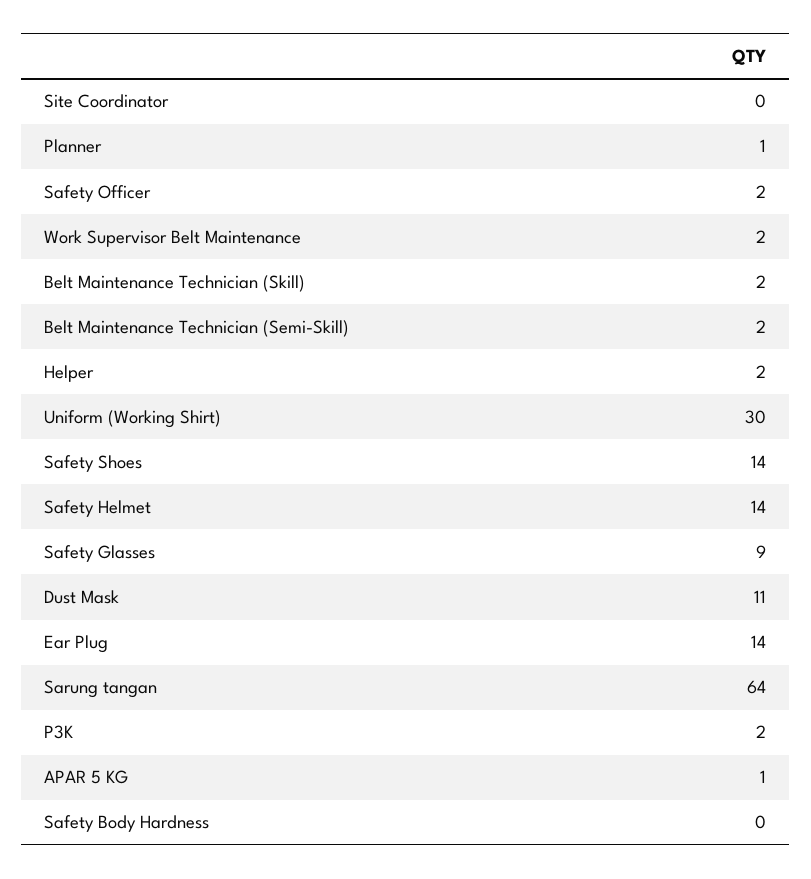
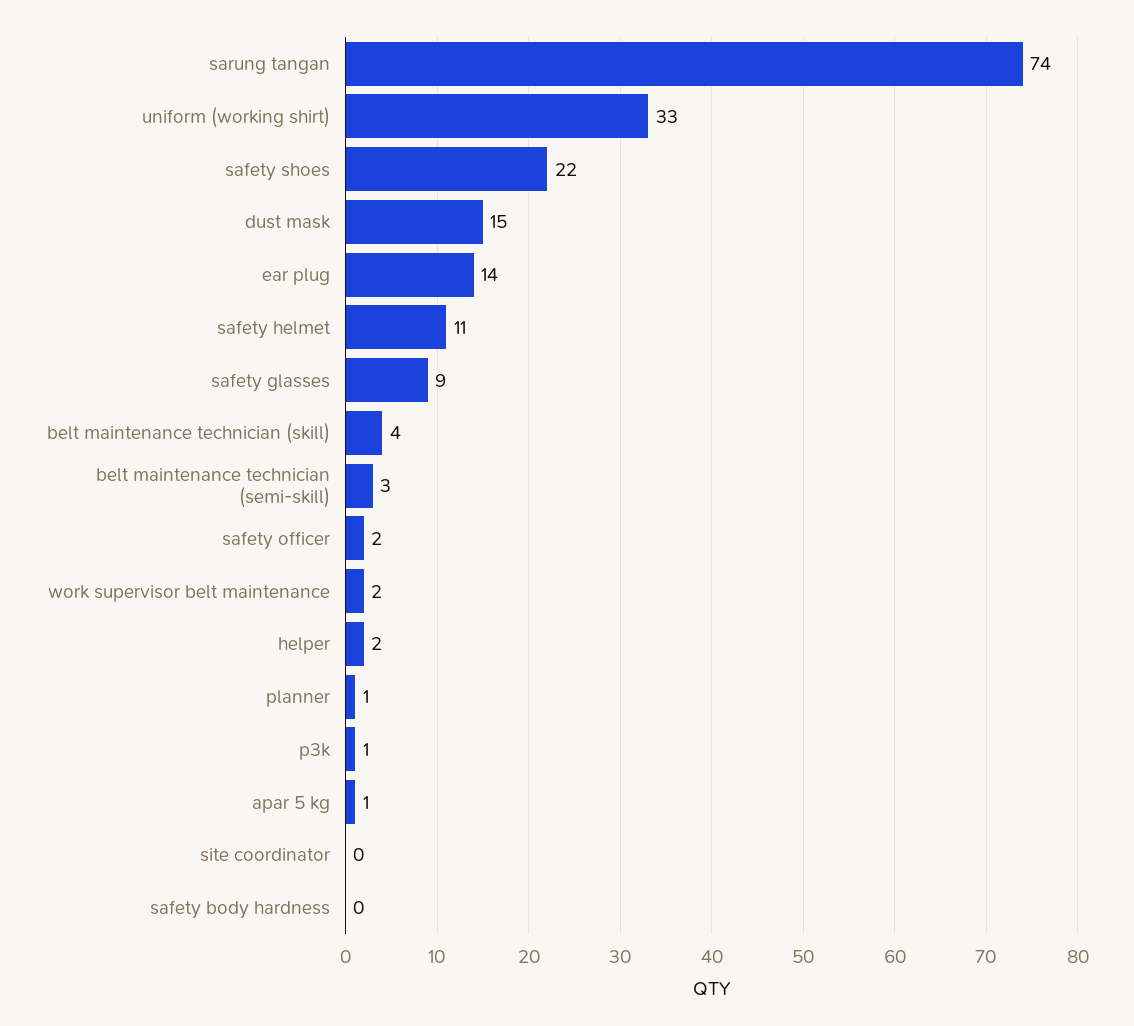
  {
    "Site Coordinator": 0,
    "Planner": 1,
    "Safety Officer": 2,
    "Work Supervisor Belt Maintenance": 2,
-   "Belt Maintenance Technician (Skill)": 2,
+   "Belt Maintenance Technician (Skill)": 4,
-   "Belt Maintenance Technician (Semi-Skill)": 2,
+   "Belt Maintenance Technician (Semi-Skill)": 3,
    "Helper": 2,
-   "Uniform (Working Shirt)": 30,
+   "Uniform (Working Shirt)": 33,
-   "Safety Shoes": 14,
+   "Safety Shoes": 22,
-   "Safety Helmet": 14,
+   "Safety Helmet": 11,
    "Safety Glasses": 9,
-   "Dust Mask": 11,
+   "Dust Mask": 15,
    "Ear Plug": 14,
-   "Sarung tangan": 64,
+   "Sarung tangan": 74,
-   "P3K": 2,
+   "P3K": 1,
    "APAR 5 KG": 1,
    "Safety Body Hardness": 0
  }

